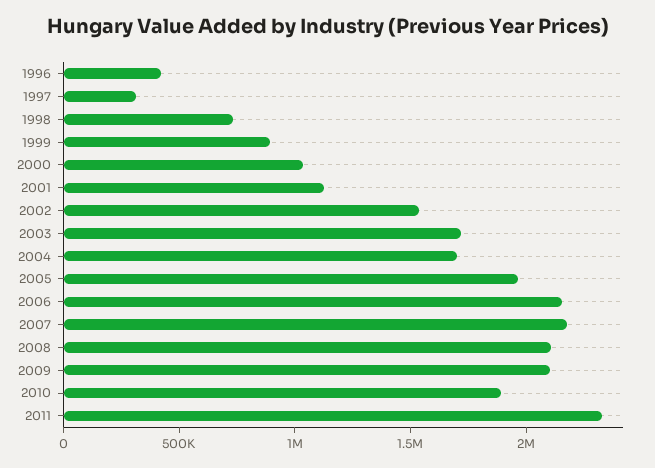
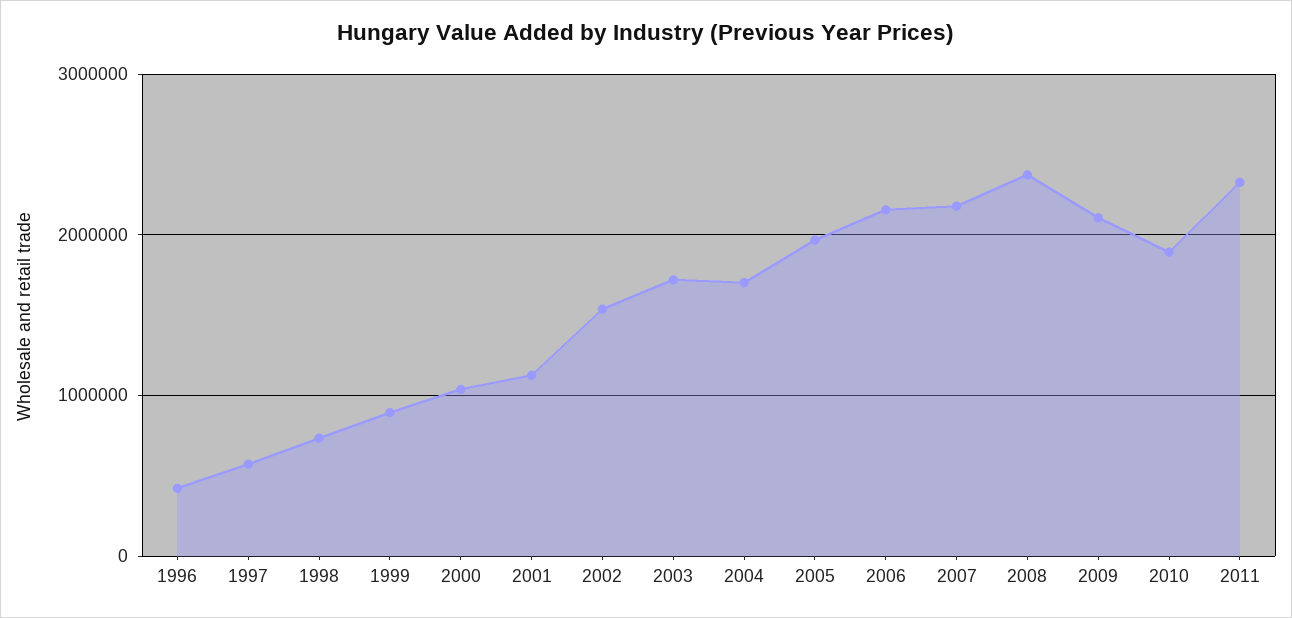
  {
    "1996": 400000,
-   "1997": 300000,
+   "1997": 600000,
    "1998": 700000,
    "1999": 900000,
    "2000": 1000000,
    "2001": 1100000,
    "2002": 1500000,
    "2003": 1700000,
    "2004": 1700000,
    "2005": 2000000,
    "2006": 2200000,
    "2007": 2200000,
-   "2008": 2100000,
+   "2008": 2400000,
    "2009": 2100000,
    "2010": 1900000,
    "2011": 2300000
  }

